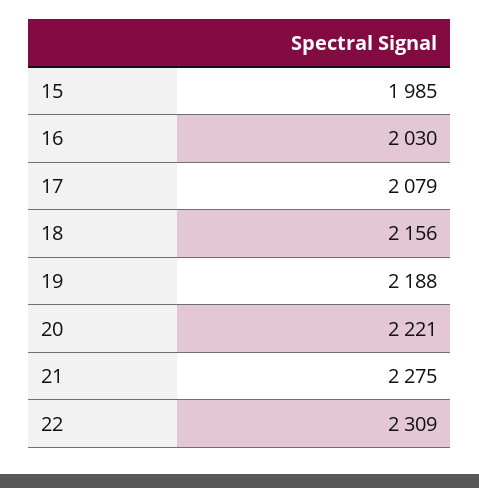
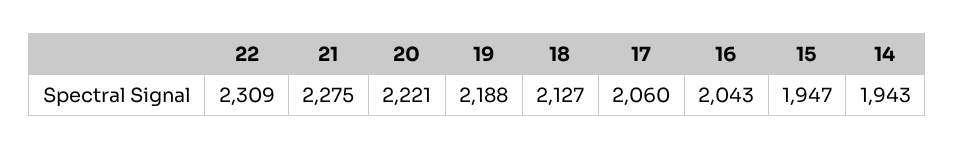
  {
-   "15": 1985,
+   "15": 1947,
-   "16": 2030,
+   "16": 2043,
-   "17": 2079,
+   "17": 2060,
-   "18": 2156,
+   "18": 2127,
    "19": 2188,
    "20": 2221,
    "21": 2275,
-   "22": 2309
+   "22": 2309,
+   "14": 1943
  }

